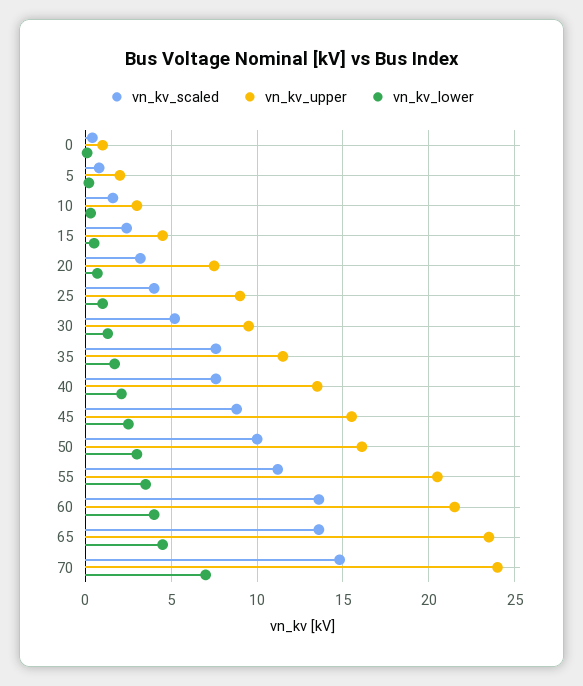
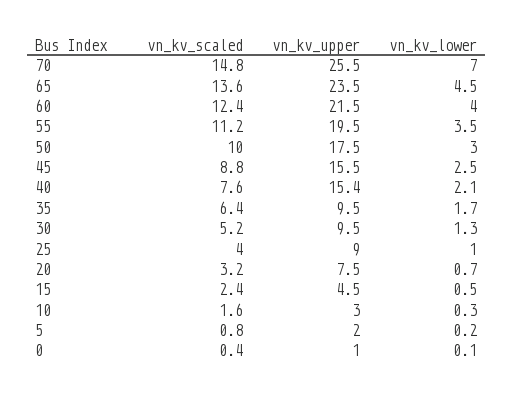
  {
    "vn_kv_scaled": {
      "0": 0.4,
      "5": 0.8,
      "10": 1.6,
      "15": 2.4,
      "20": 3.2,
      "25": 4,
      "30": 5.2,
-     "35": 7.5,
+     "35": 6.4,
      "40": 7.6,
      "45": 8.8,
      "50": 10,
      "55": 11.2,
-     "60": 13.5,
+     "60": 12.4,
      "65": 13.6,
      "70": 14.8
    },
    "vn_kv_upper": {
      "0": 1,
      "5": 2,
      "10": 3,
      "15": 4.5,
      "20": 7.5,
      "25": 9,
      "30": 9.5,
-     "35": 11.5,
+     "35": 9.5,
-     "40": 13.5,
+     "40": 15.4,
      "45": 15.5,
-     "50": 16,
+     "50": 17.5,
-     "55": 20.5,
+     "55": 19.5,
      "60": 21.5,
      "65": 23.5,
-     "70": 24
+     "70": 25.5
    },
    "vn_kv_lower": {
      "0": 0.1,
      "5": 0.2,
      "10": 0.3,
      "15": 0.5,
      "20": 0.7,
      "25": 1,
      "30": 1.3,
      "35": 1.7,
      "40": 2.1,
      "45": 2.5,
      "50": 3,
      "55": 3.5,
      "60": 4,
      "65": 4.5,
      "70": 7
    }
  }

